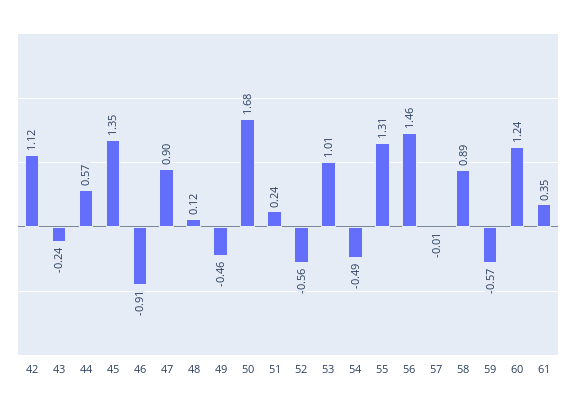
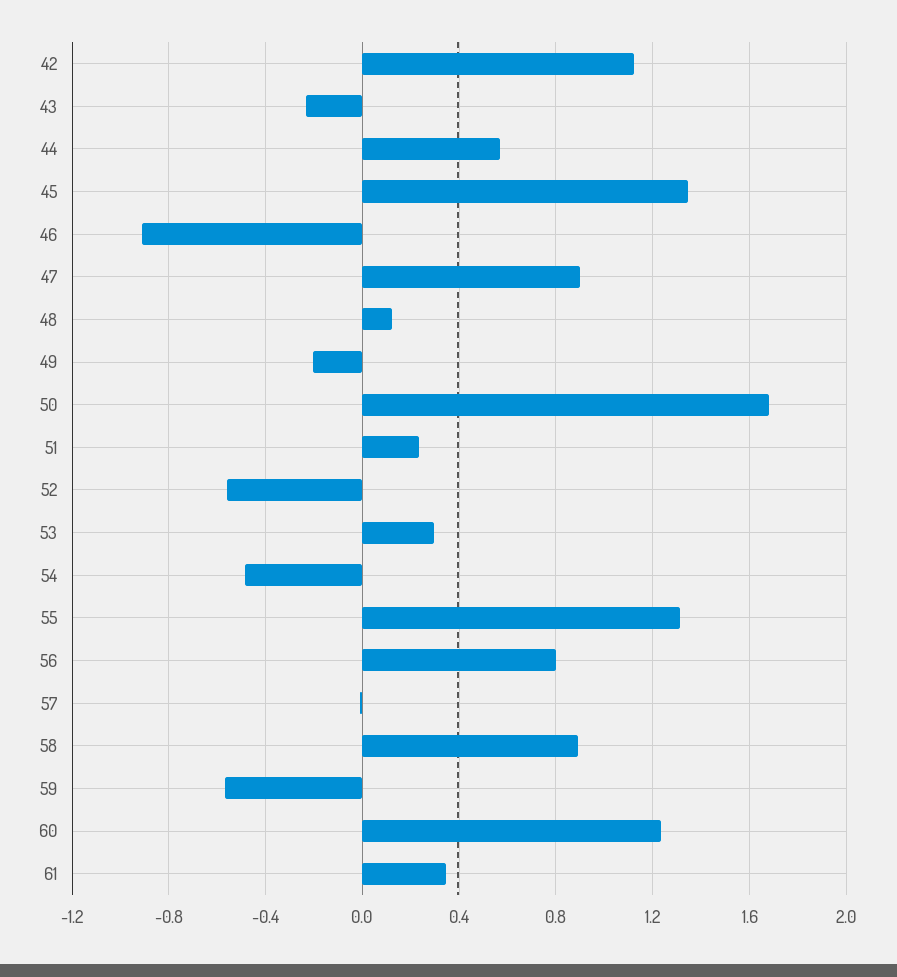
  {
    "42": 1.12,
    "43": -0.24,
    "44": 0.57,
    "45": 1.35,
    "46": -0.91,
    "47": 0.9,
    "48": 0.12,
-   "49": -0.46,
+   "49": -0.2,
    "50": 1.68,
    "51": 0.24,
    "52": -0.56,
-   "53": 1.01,
+   "53": 0.3,
    "54": -0.49,
    "55": 1.31,
-   "56": 1.46,
+   "56": 0.8,
    "57": -0.01,
    "58": 0.89,
    "59": -0.57,
    "60": 1.24,
    "61": 0.35
  }

